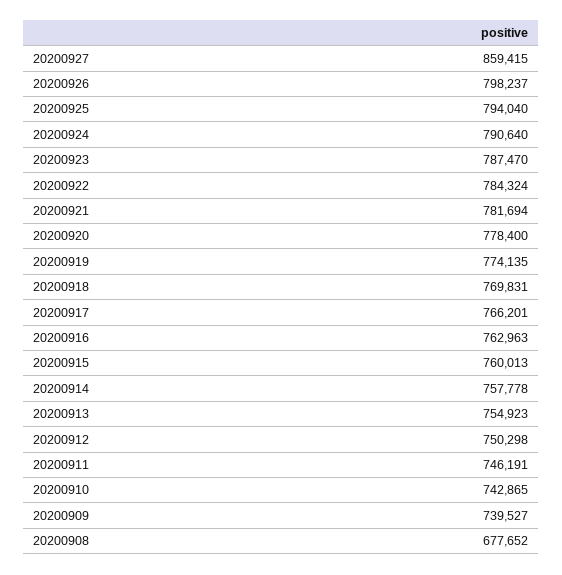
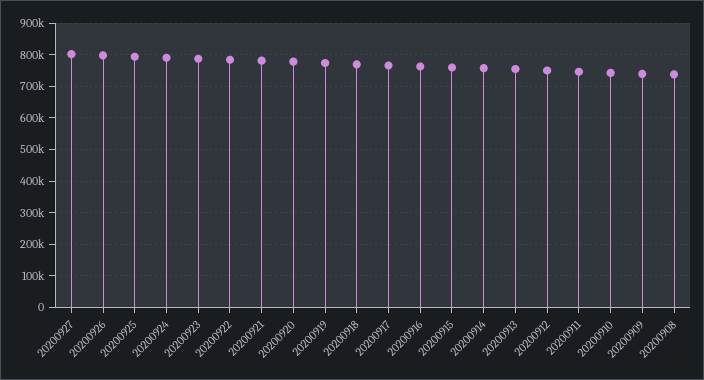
  {
-   "20200927": 859415,
+   "20200927": 800000,
    "20200926": 798237,
    "20200925": 794040,
    "20200924": 790640,
    "20200923": 787470,
    "20200922": 784324,
    "20200921": 781694,
    "20200920": 778400,
    "20200919": 774135,
    "20200918": 769831,
    "20200917": 766201,
    "20200916": 762963,
    "20200915": 760013,
    "20200914": 757778,
    "20200913": 754923,
    "20200912": 750298,
    "20200911": 746191,
    "20200910": 742865,
    "20200909": 739527,
-   "20200908": 677652
+   "20200908": 740000
  }

